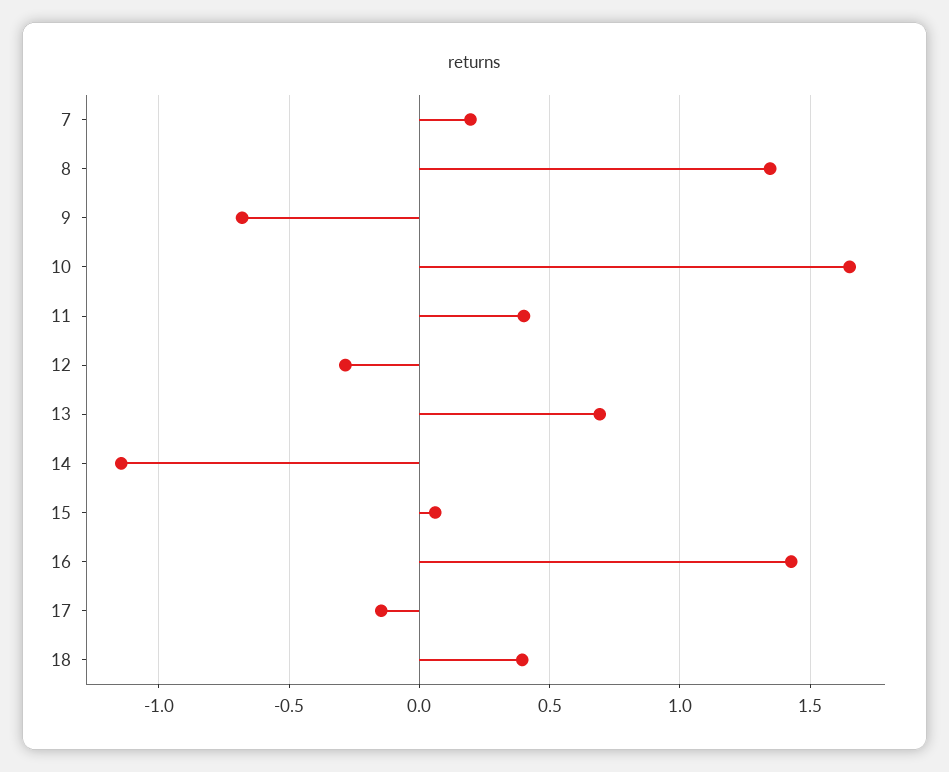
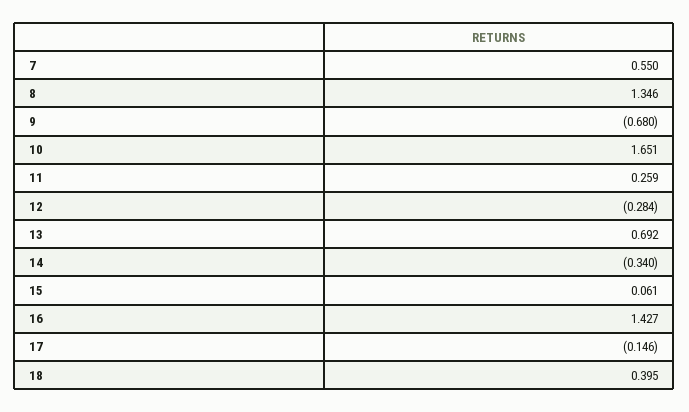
  {
-   "7": 0.2,
+   "7": 0.55,
    "8": 1.346,
    "9": -0.68,
    "10": 1.651,
-   "11": 0.4,
+   "11": 0.259,
    "12": -0.284,
    "13": 0.692,
-   "14": -1.15,
+   "14": -0.34,
    "15": 0.061,
    "16": 1.427,
    "17": -0.146,
    "18": 0.395
  }

